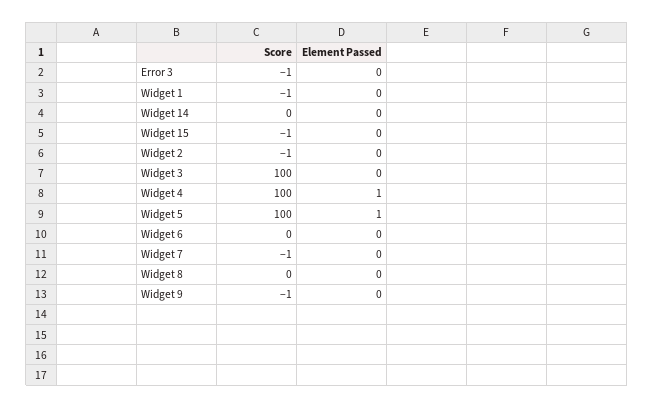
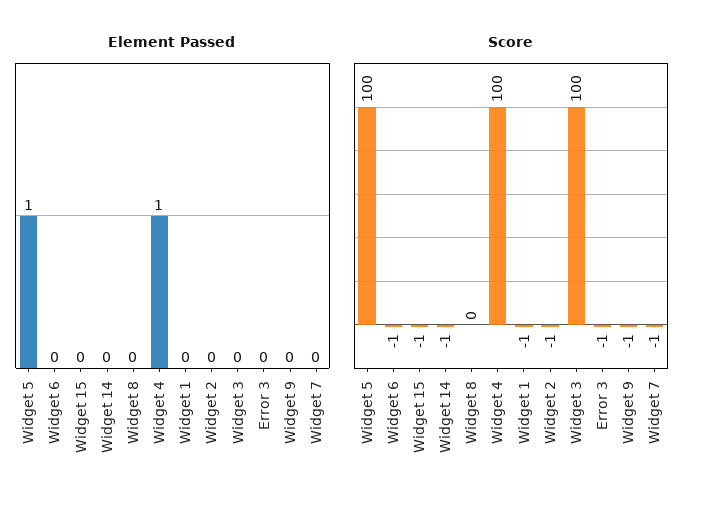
  {
    "Score": {
      "Error 3": -1,
      "Widget 1": -1,
-     "Widget 14": 0,
+     "Widget 14": -1,
      "Widget 15": -1,
      "Widget 2": -1,
      "Widget 3": 100,
      "Widget 4": 100,
      "Widget 5": 100,
-     "Widget 6": 0,
+     "Widget 6": -1,
      "Widget 7": -1,
      "Widget 8": 0,
      "Widget 9": -1
    },
    "Element Passed": {
      "Error 3": 0,
      "Widget 1": 0,
      "Widget 14": 0,
      "Widget 15": 0,
      "Widget 2": 0,
      "Widget 3": 0,
      "Widget 4": 1,
      "Widget 5": 1,
      "Widget 6": 0,
      "Widget 7": 0,
      "Widget 8": 0,
      "Widget 9": 0
    }
  }

